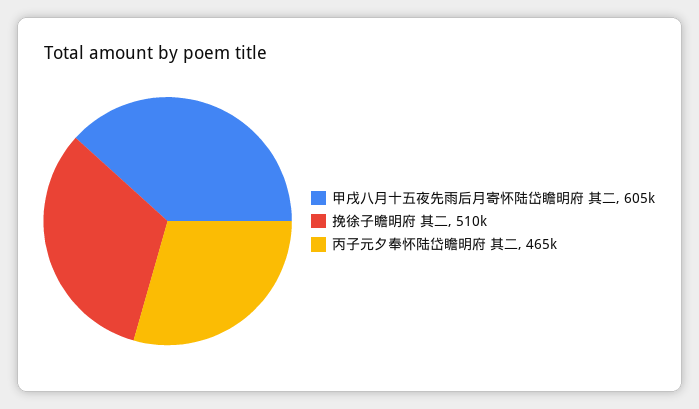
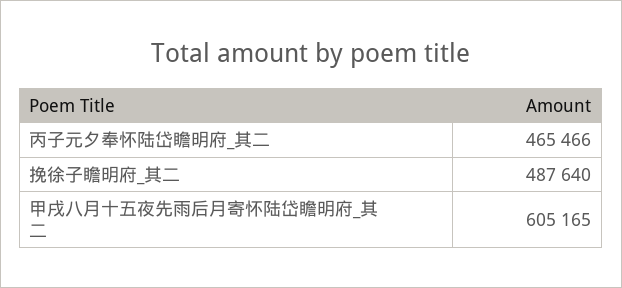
  {
    "甲戌八月十五夜先雨后月寄怀陆岱瞻明府 其二": 605165,
-   "挽徐子瞻明府 其二": 510000,
+   "挽徐子瞻明府 其二": 487640,
    "丙子元夕奉怀陆岱瞻明府 其二": 465466
  }

